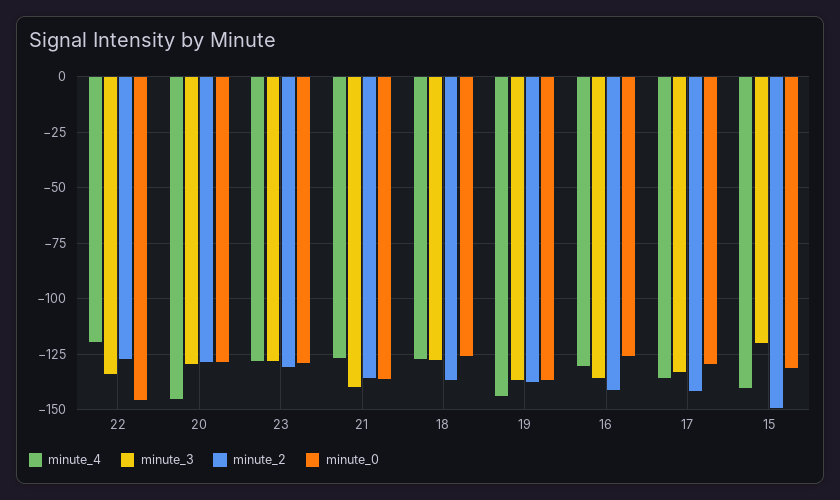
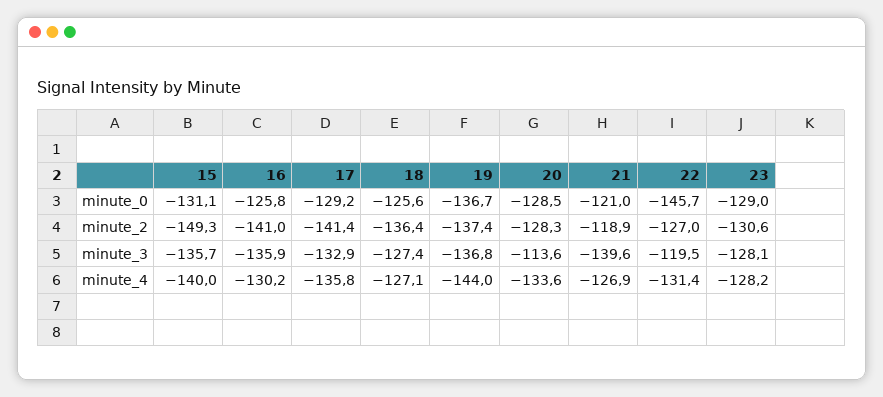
  {
    "minute_4": {
-     "22": -120,
+     "22": -131.4,
-     "20": -145,
+     "20": -133.6,
      "23": -128.2,
      "21": -126.9,
      "18": -127.1,
      "19": -144,
      "16": -130.2,
      "17": -135.8,
      "15": -140
    },
    "minute_3": {
-     "22": -135,
+     "22": -119.5,
-     "20": -130,
+     "20": -113.6,
      "23": -128.1,
      "21": -139.6,
      "18": -127.4,
      "19": -136.8,
      "16": -135.9,
      "17": -132.9,
-     "15": -120
+     "15": -135.7
    },
    "minute_2": {
      "22": -127,
      "20": -128.3,
      "23": -130.6,
-     "21": -135,
+     "21": -118.9,
      "18": -136.4,
      "19": -137.4,
      "16": -141,
      "17": -141.4,
      "15": -149.3
    },
    "minute_0": {
      "22": -145.7,
      "20": -128.5,
      "23": -129,
-     "21": -135,
+     "21": -121,
      "18": -125.6,
      "19": -136.7,
      "16": -125.8,
      "17": -129.2,
      "15": -131.1
    }
  }

